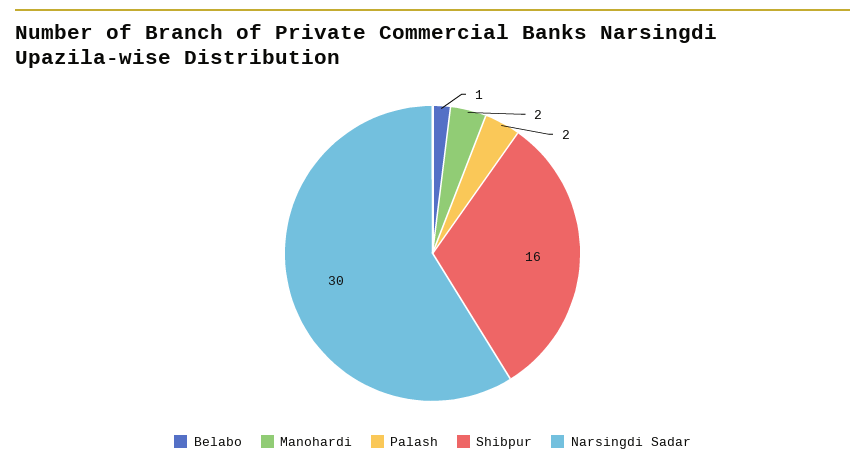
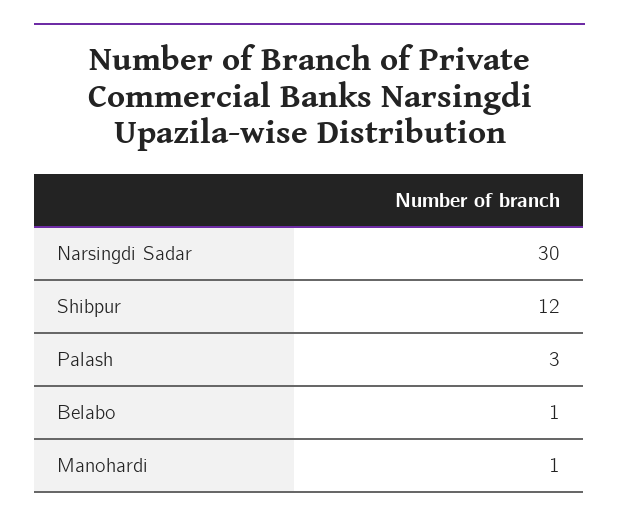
  {
    "Belabo": 1,
-   "Manohardi": 2,
+   "Manohardi": 1,
-   "Palash": 2,
+   "Palash": 3,
-   "Shibpur": 16,
+   "Shibpur": 12,
    "Narsingdi Sadar": 30
  }

